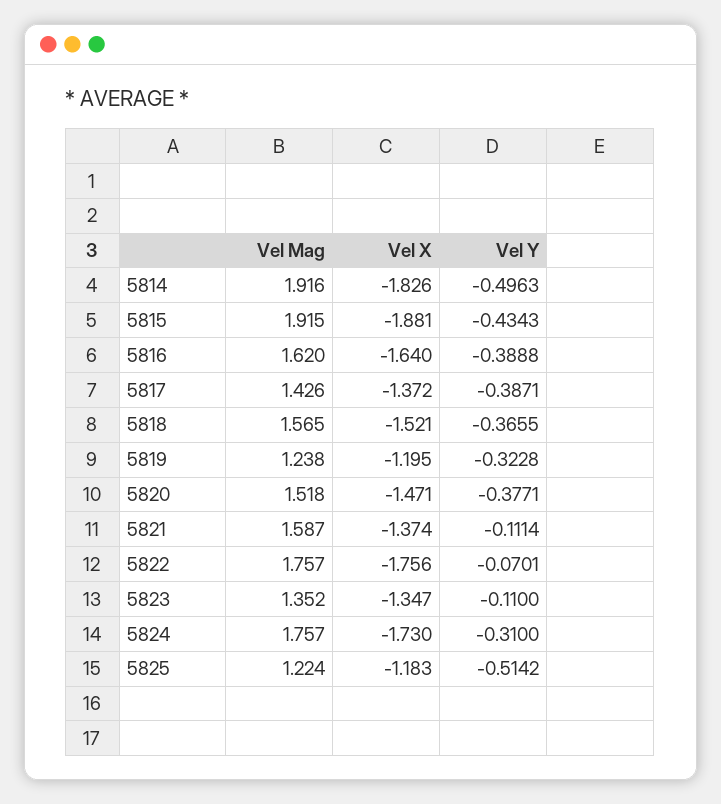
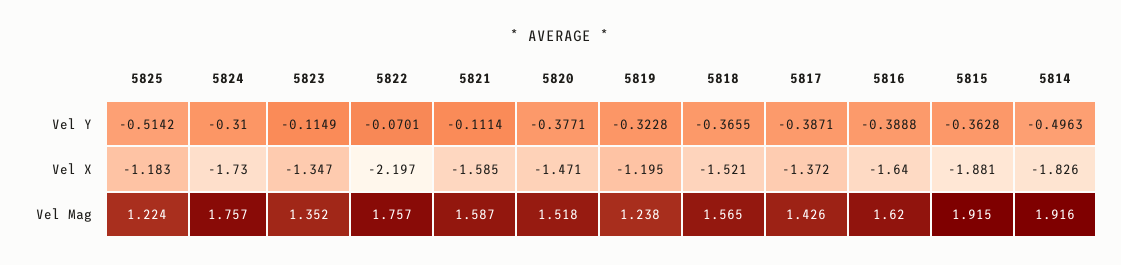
  {
    "Vel Mag": {
      "5814": 1.916,
      "5815": 1.915,
      "5816": 1.62,
      "5817": 1.426,
      "5818": 1.565,
      "5819": 1.238,
      "5820": 1.518,
      "5821": 1.587,
      "5822": 1.757,
      "5823": 1.352,
      "5824": 1.757,
      "5825": 1.224
    },
    "Vel X": {
      "5814": -1.826,
      "5815": -1.881,
      "5816": -1.64,
      "5817": -1.372,
      "5818": -1.521,
      "5819": -1.195,
      "5820": -1.471,
-     "5821": -1.374,
+     "5821": -1.585,
-     "5822": -1.756,
+     "5822": -2.197,
      "5823": -1.347,
      "5824": -1.73,
      "5825": -1.183
    },
    "Vel Y": {
      "5814": -0.4963,
-     "5815": -0.4343,
+     "5815": -0.3628,
      "5816": -0.3888,
      "5817": -0.3871,
      "5818": -0.3655,
      "5819": -0.3228,
      "5820": -0.3771,
      "5821": -0.1114,
      "5822": -0.0701,
-     "5823": -0.11,
+     "5823": -0.1149,
      "5824": -0.31,
      "5825": -0.5142
    }
  }

